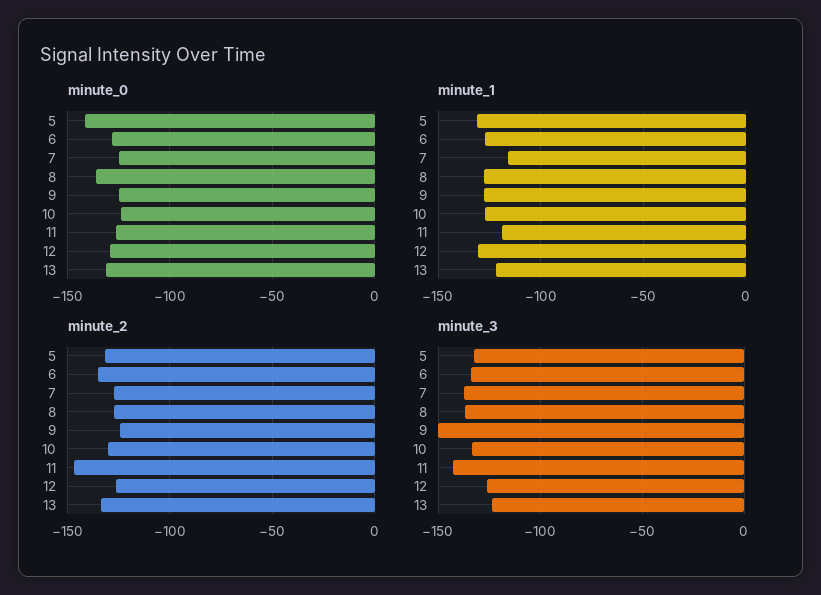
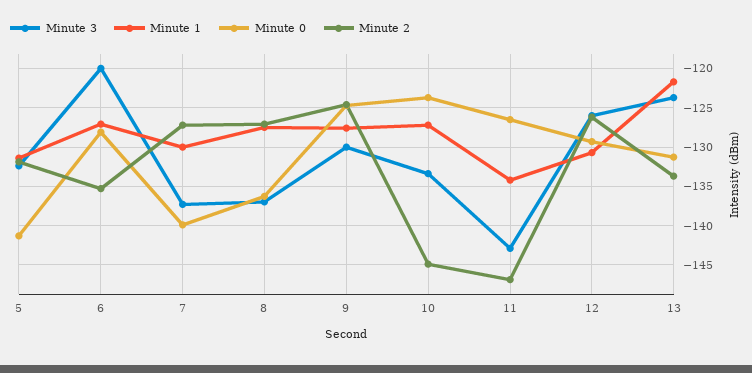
  {
    "minute_0": {
      "5": -141,
      "6": -128,
-     "7": -125,
+     "7": -140,
      "8": -136,
      "9": -125,
      "10": -124,
      "11": -127,
      "12": -129,
      "13": -131
    },
    "minute_1": {
      "5": -131,
      "6": -127,
-     "7": -115,
+     "7": -130,
      "8": -128,
      "9": -128,
      "10": -127,
-     "11": -120,
+     "11": -134,
      "12": -131,
      "13": -122
    },
    "minute_2": {
      "5": -132,
      "6": -135,
      "7": -127,
      "8": -127,
      "9": -125,
-     "10": -130,
+     "10": -145,
      "11": -147,
      "12": -126,
      "13": -134
    },
    "minute_3": {
      "5": -132,
-     "6": -135,
+     "6": -120,
      "7": -137,
      "8": -137,
-     "9": -150,
+     "9": -130,
      "10": -133,
      "11": -143,
      "12": -126,
      "13": -124
    }
  }

